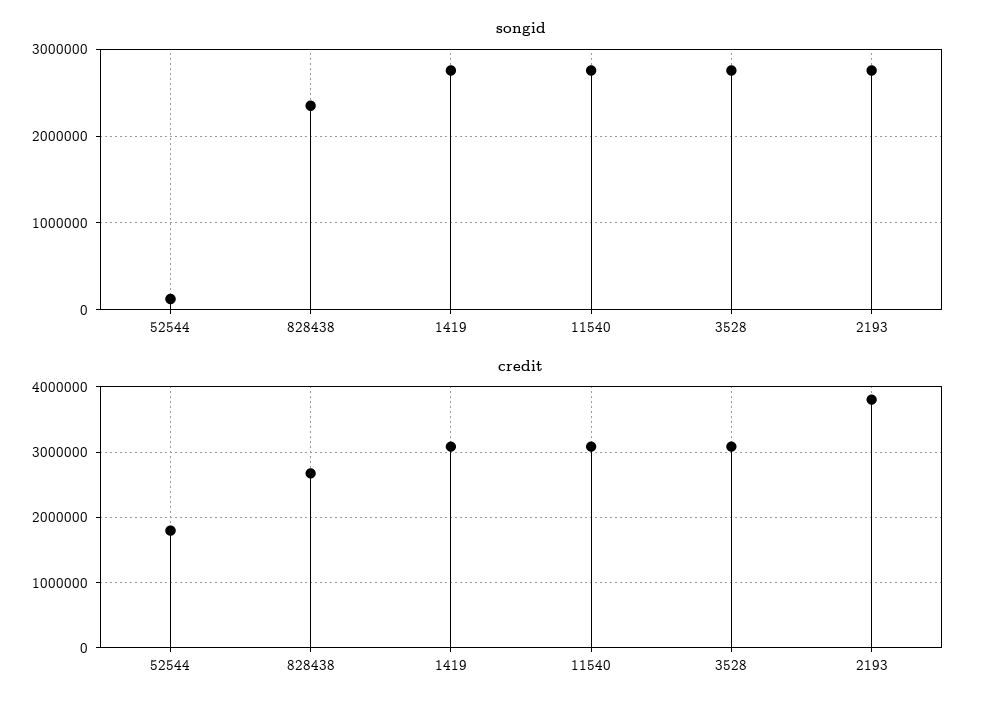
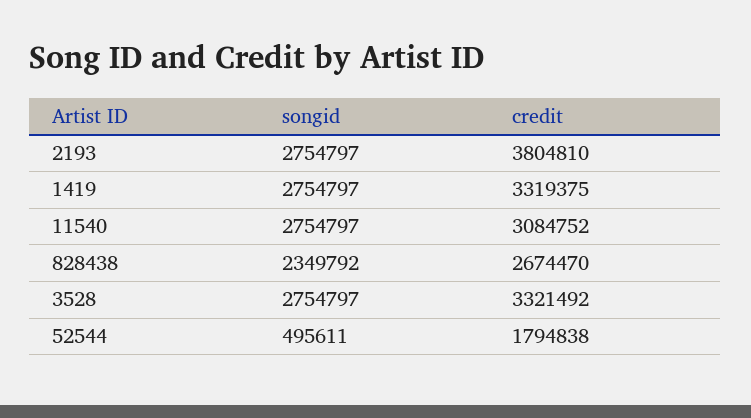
  {
    "songid": {
-     "52544": 100000,
+     "52544": 495611,
      "828438": 2349792,
      "1419": 2754797,
      "11540": 2754797,
      "3528": 2754797,
      "2193": 2754797
    },
    "credit": {
      "52544": 1794838,
      "828438": 2674470,
-     "1419": 3100000,
+     "1419": 3319375,
      "11540": 3084752,
-     "3528": 3100000,
+     "3528": 3321492,
      "2193": 3804810
    }
  }

